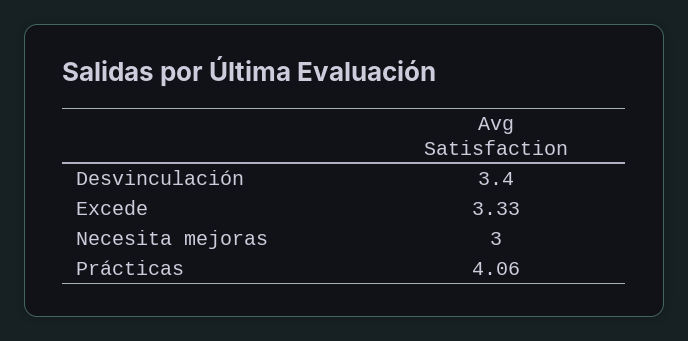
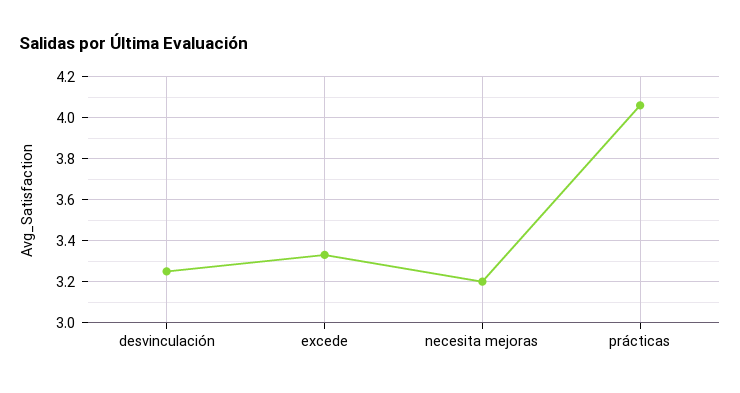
  {
-   "Desvinculación": 3.4,
+   "Desvinculación": 3.25,
    "Excede": 3.33,
-   "Necesita mejoras": 3,
+   "Necesita mejoras": 3.2,
    "Prácticas": 4.06
  }

